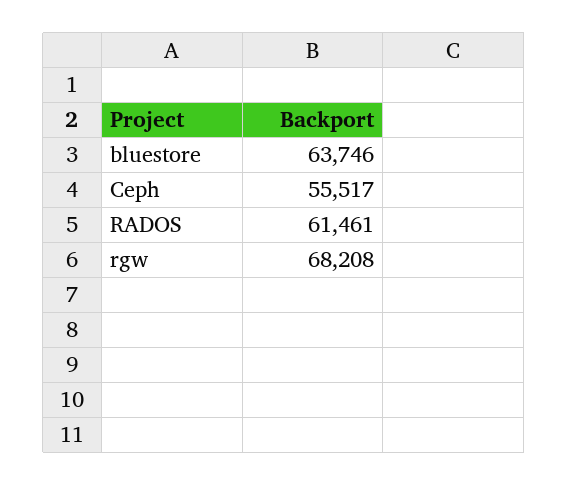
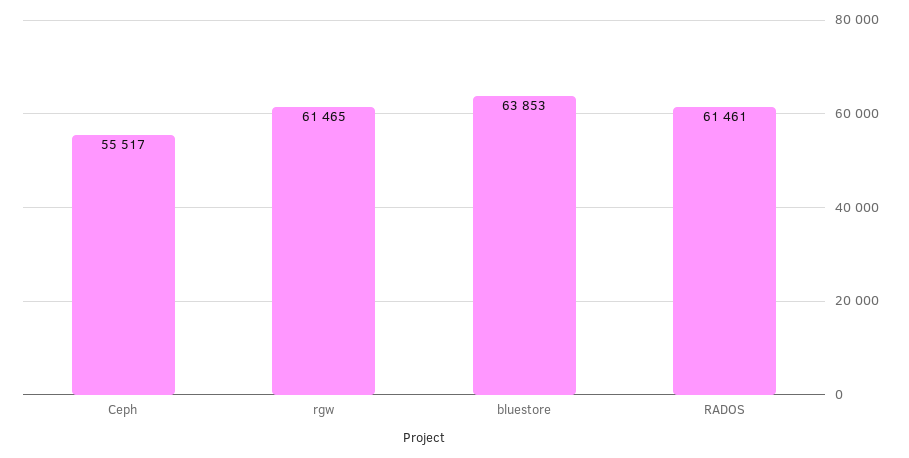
  {
-   "bluestore": 63746,
+   "bluestore": 63853,
    "Ceph": 55517,
    "RADOS": 61461,
-   "rgw": 68208
+   "rgw": 61465
  }

